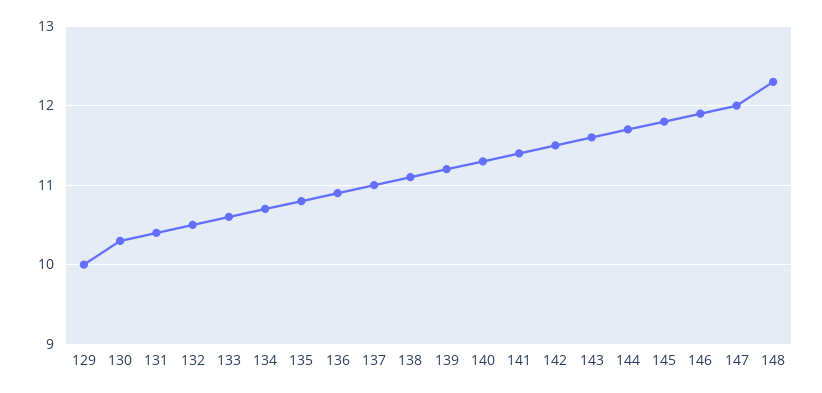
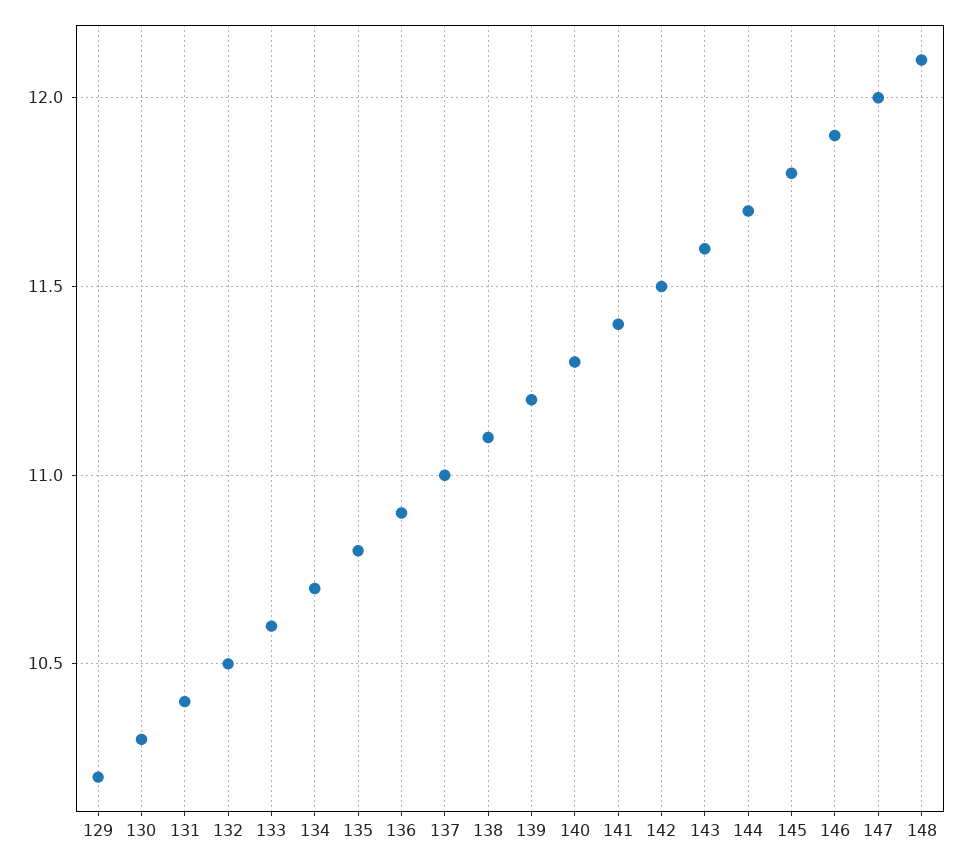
  {
-   "129": 10,
+   "129": 10.2,
    "130": 10.3,
    "131": 10.4,
    "132": 10.5,
    "133": 10.6,
    "134": 10.7,
    "135": 10.8,
    "136": 10.9,
    "137": 11,
    "138": 11.1,
    "139": 11.2,
    "140": 11.3,
    "141": 11.4,
    "142": 11.5,
    "143": 11.6,
    "144": 11.7,
    "145": 11.8,
    "146": 11.9,
    "147": 12,
-   "148": 12.3
+   "148": 12.1
  }

